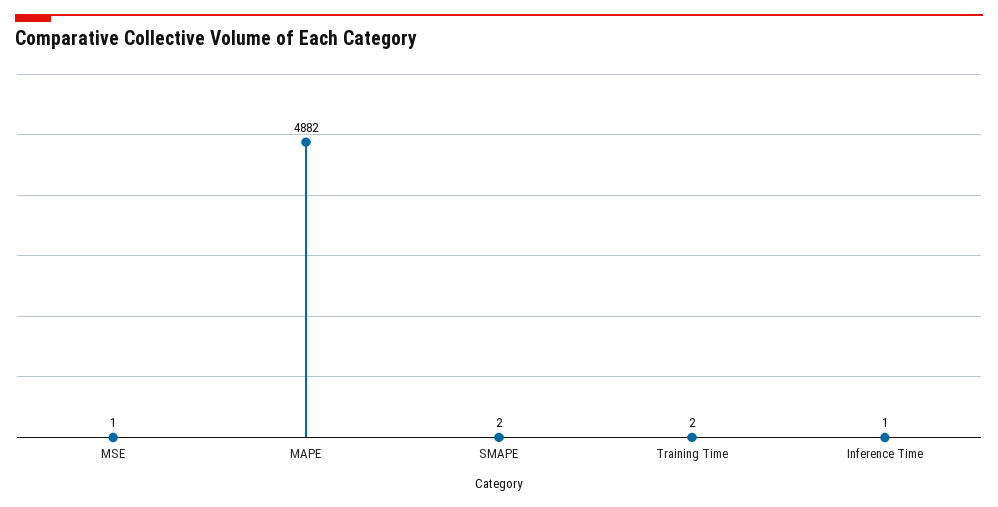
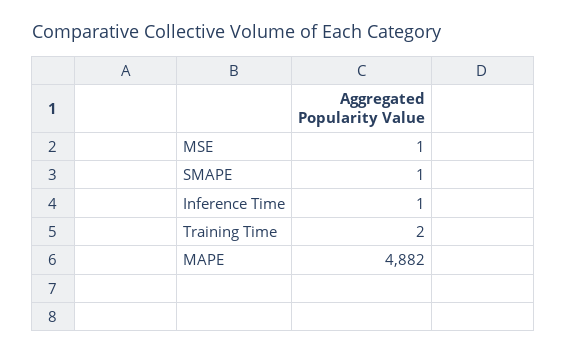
  {
    "MSE": 1,
    "MAPE": 4882,
-   "SMAPE": 2,
+   "SMAPE": 1,
    "Training Time": 2,
    "Inference Time": 1
  }

